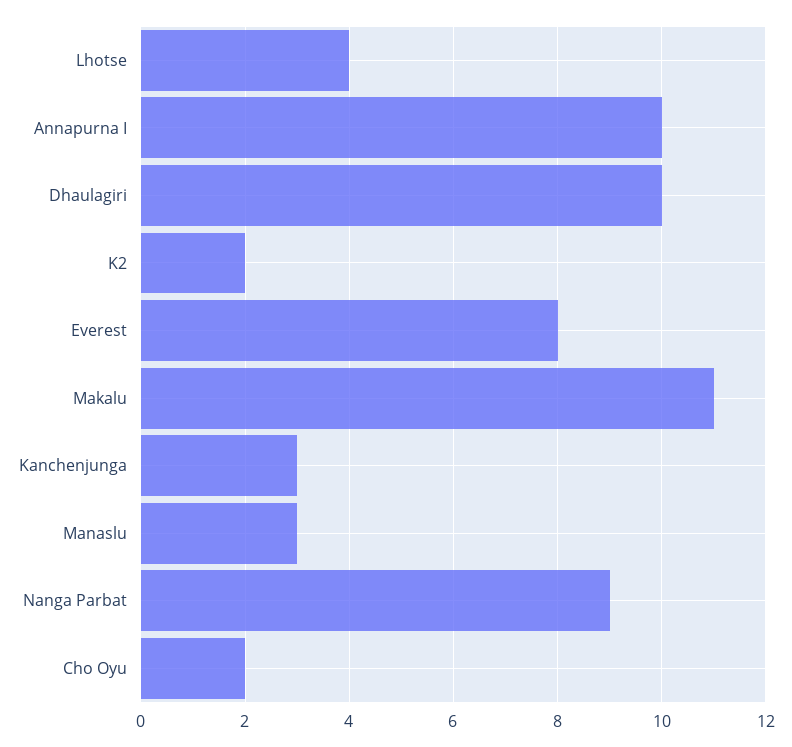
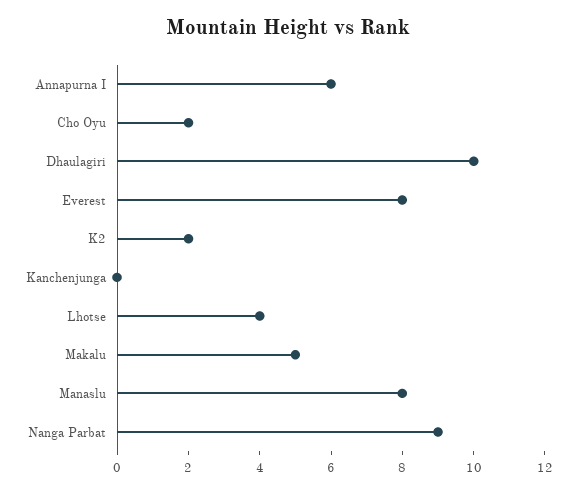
  {
    "Lhotse": 4,
-   "Annapurna I": 10,
+   "Annapurna I": 6,
    "Dhaulagiri": 10,
    "K2": 2,
    "Everest": 8,
-   "Makalu": 11,
+   "Makalu": 5,
-   "Kanchenjunga": 3,
+   "Kanchenjunga": 0,
-   "Manaslu": 3,
+   "Manaslu": 8,
    "Nanga Parbat": 9,
    "Cho Oyu": 2
  }

